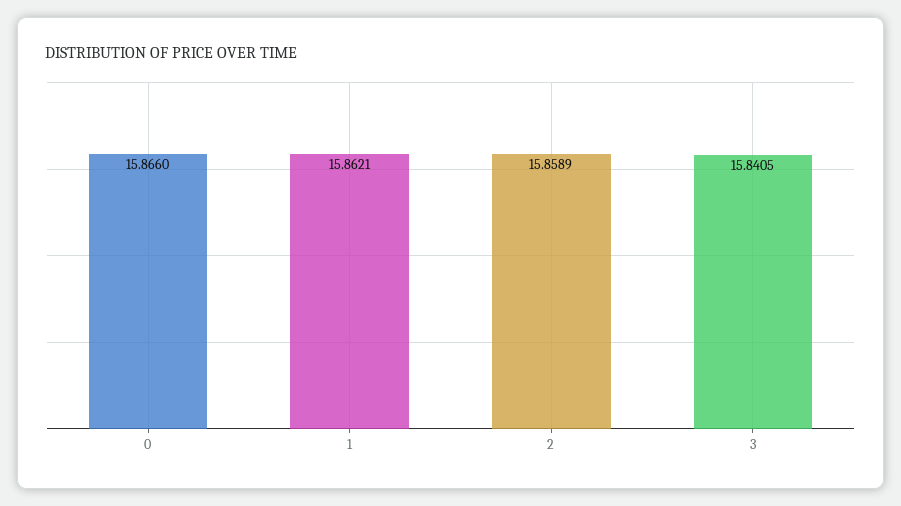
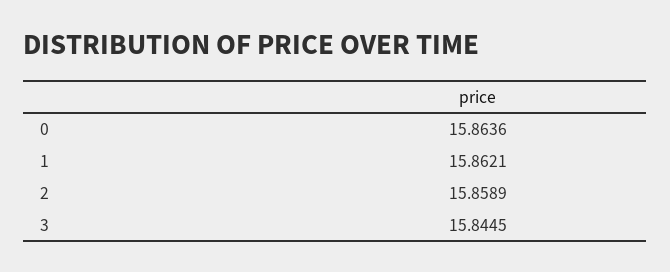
  {
-   "0": 15.866,
+   "0": 15.8636,
    "1": 15.8621,
    "2": 15.8589,
-   "3": 15.8405
+   "3": 15.8445
  }

